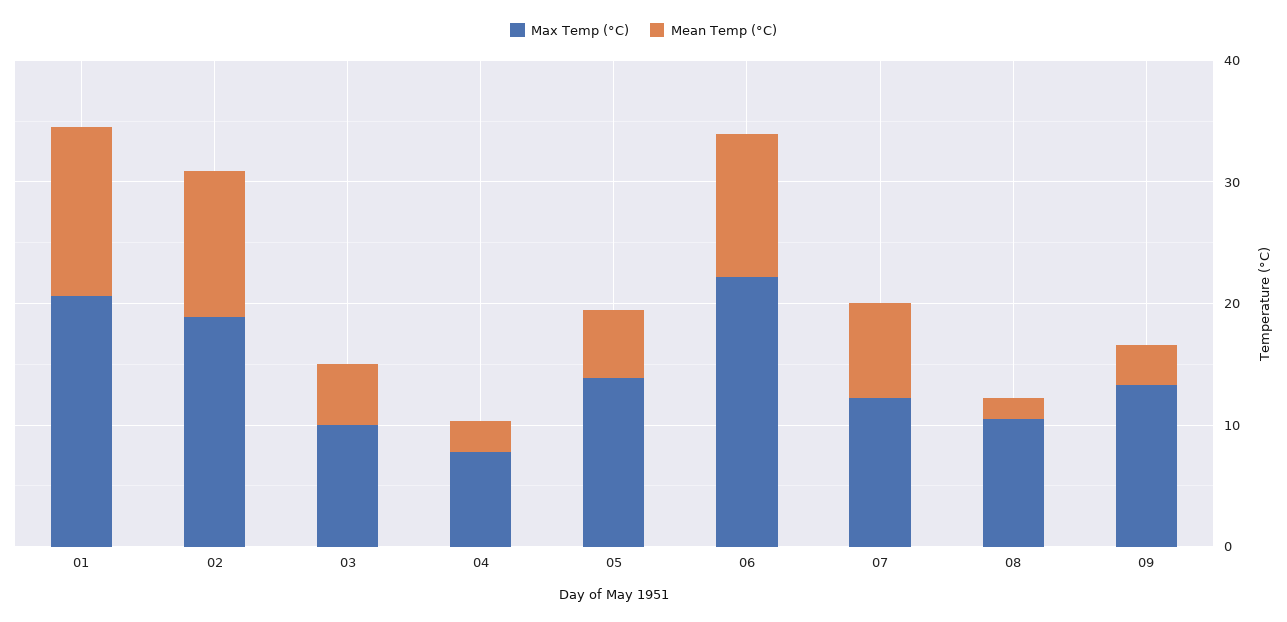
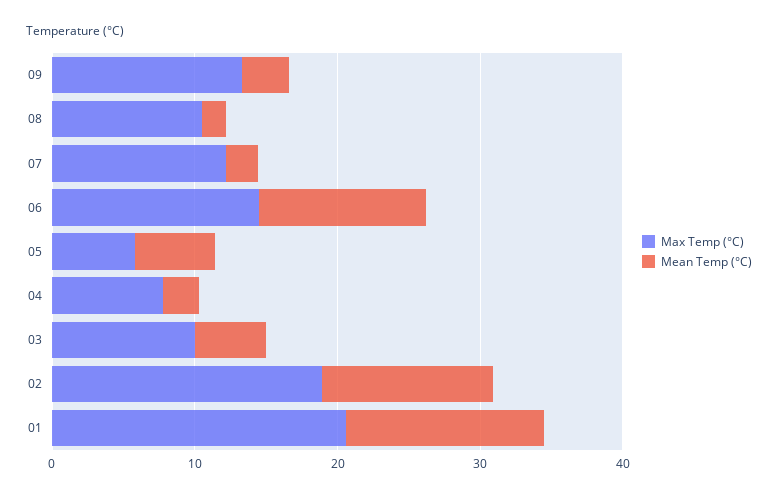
  {
    "Max Temp (°C)": {
      "01": 20,
      "02": 18,
      "03": 10,
      "04": 8,
-     "05": 14,
+     "05": 6,
-     "06": 22,
+     "06": 14,
      "07": 12,
      "08": 10,
      "09": 14
    },
    "Mean Temp (°C)": {
      "01": 14,
      "02": 12,
      "03": 6,
      "04": 2,
      "05": 6,
      "06": 12,
-     "07": 8,
+     "07": 2,
      "08": 2,
      "09": 4
    }
  }

